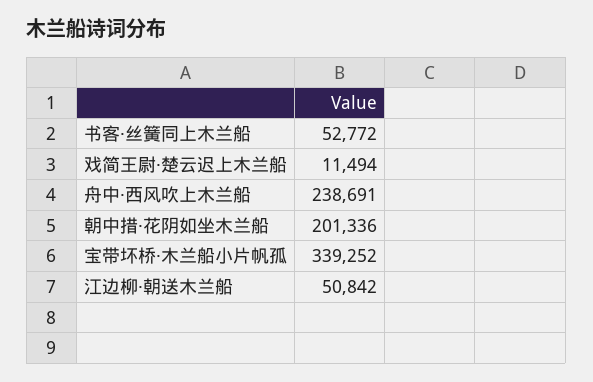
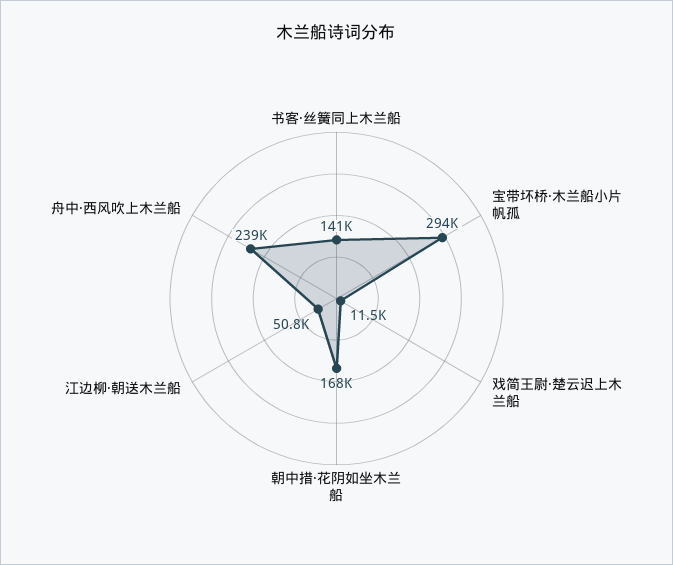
  {
-   "书客·丝簧同上木兰船": 52772,
+   "书客·丝簧同上木兰船": 141000,
    "戏简王尉·楚云迟上木兰船": 11494,
    "舟中·西风吹上木兰船": 238691,
-   "朝中措·花阴如坐木兰船": 201336,
+   "朝中措·花阴如坐木兰船": 168000,
-   "宝带坏桥·木兰船小片帆孤": 339252,
+   "宝带坏桥·木兰船小片帆孤": 294000,
    "江边柳·朝送木兰船": 50842
  }

